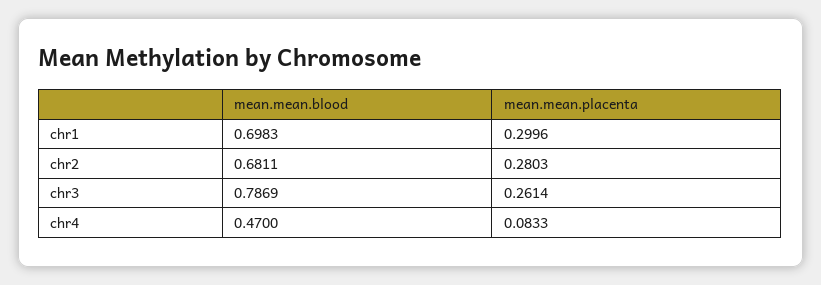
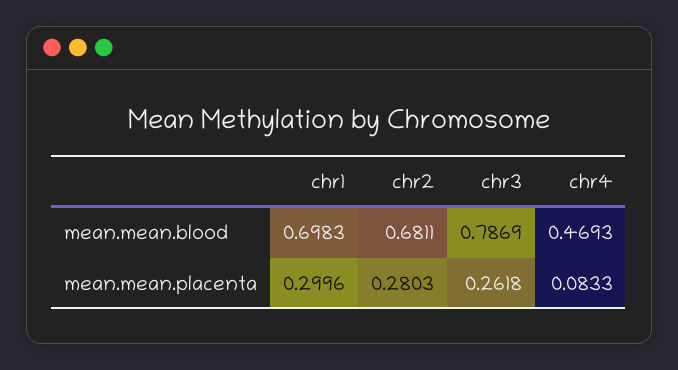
  {
    "mean.mean.blood": {
      "chr1": 0.6983,
      "chr2": 0.6811,
      "chr3": 0.7869,
-     "chr4": 0.47
+     "chr4": 0.4693
    },
    "mean.mean.placenta": {
      "chr1": 0.2996,
      "chr2": 0.2803,
-     "chr3": 0.2614,
+     "chr3": 0.2618,
      "chr4": 0.0833
    }
  }

